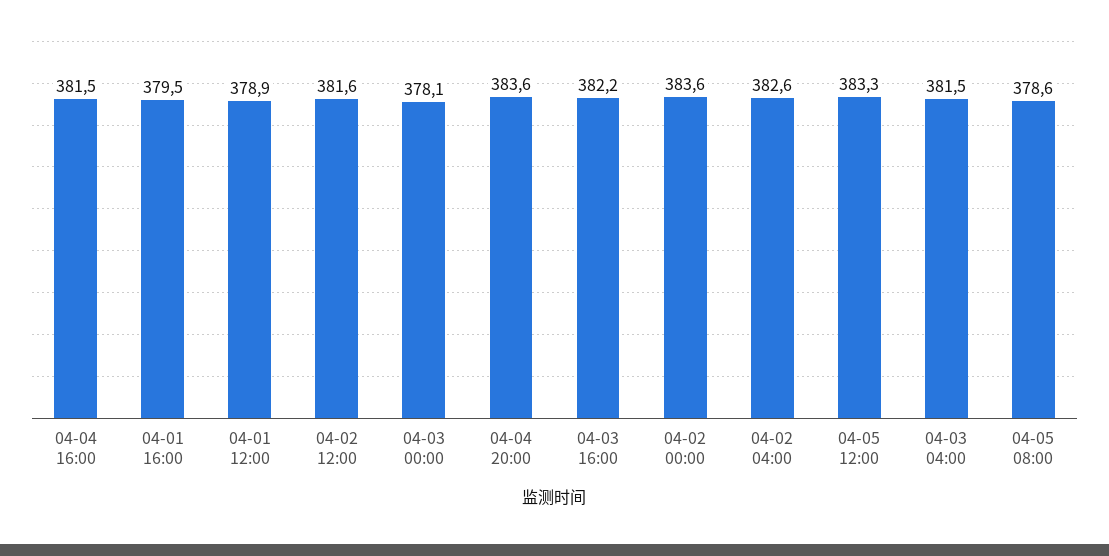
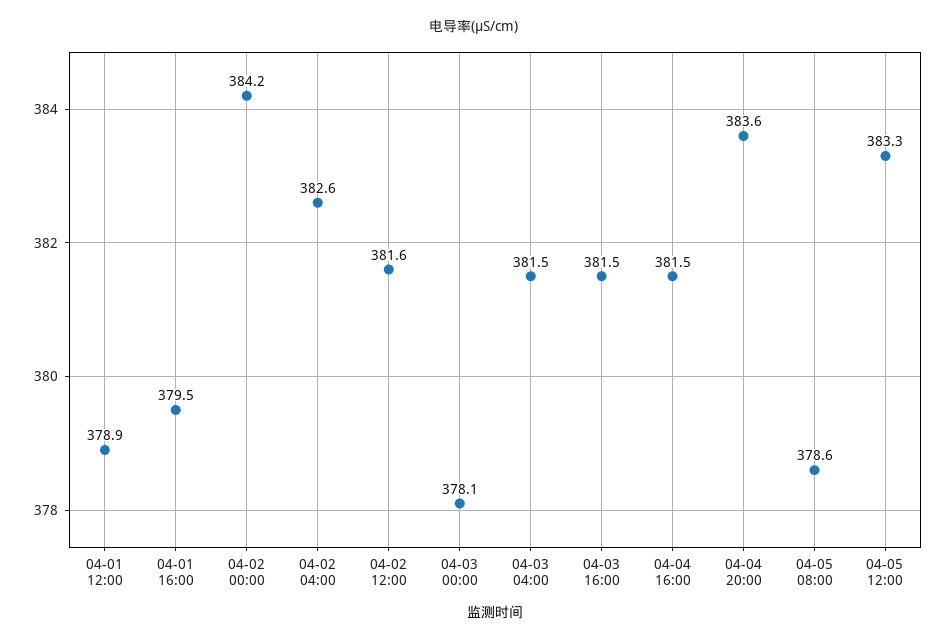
  {
    "04-04 16:00": 381.5,
    "04-01 16:00": 379.5,
    "04-01 12:00": 378.9,
    "04-02 12:00": 381.6,
    "04-03 00:00": 378.1,
    "04-04 20:00": 383.6,
-   "04-03 16:00": 382.2,
+   "04-03 16:00": 381.5,
-   "04-02 00:00": 383.6,
+   "04-02 00:00": 384.2,
    "04-02 04:00": 382.6,
    "04-05 12:00": 383.3,
    "04-03 04:00": 381.5,
    "04-05 08:00": 378.6
  }

